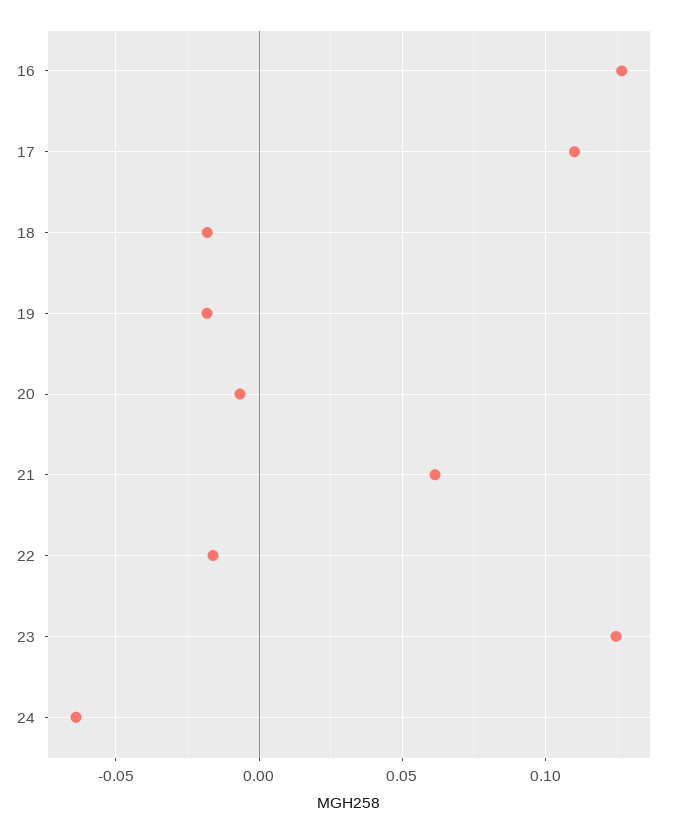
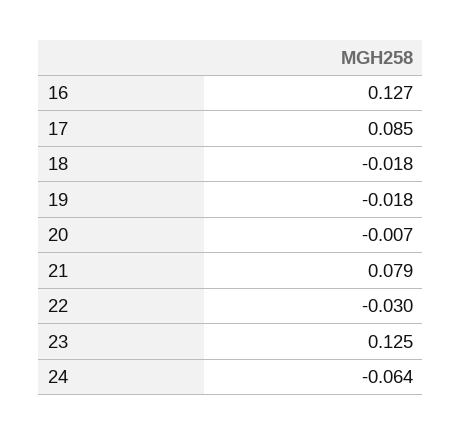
  {
    "16": 0.127,
-   "17": 0.11,
+   "17": 0.085,
    "18": -0.018,
    "19": -0.018,
    "20": -0.007,
-   "21": 0.06,
+   "21": 0.079,
-   "22": -0.015,
+   "22": -0.03,
    "23": 0.125,
    "24": -0.064
  }

